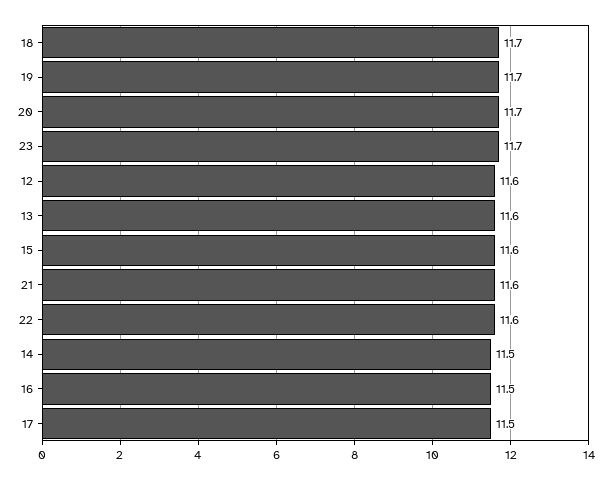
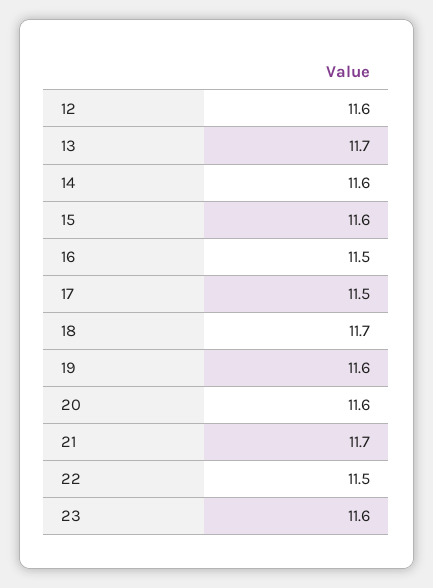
  {
    "18": 11.7,
-   "19": 11.7,
+   "19": 11.6,
-   "20": 11.7,
+   "20": 11.6,
-   "23": 11.7,
+   "23": 11.6,
    "12": 11.6,
-   "13": 11.6,
+   "13": 11.7,
    "15": 11.6,
-   "21": 11.6,
+   "21": 11.7,
-   "22": 11.6,
+   "22": 11.5,
-   "14": 11.5,
+   "14": 11.6,
    "16": 11.5,
    "17": 11.5
  }

